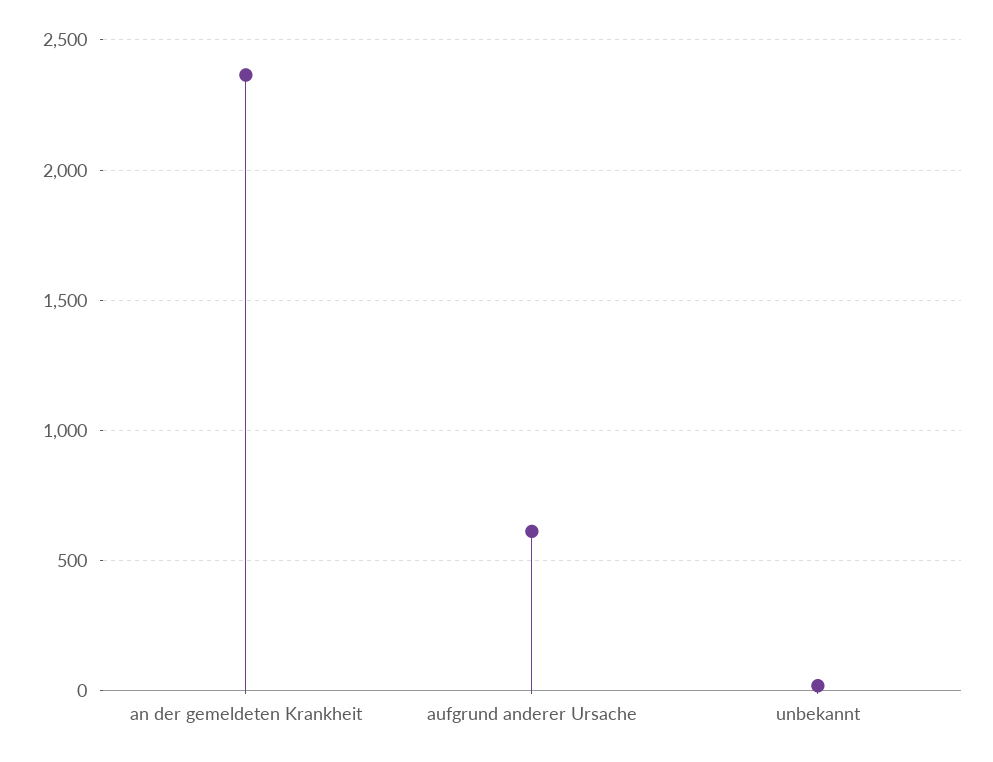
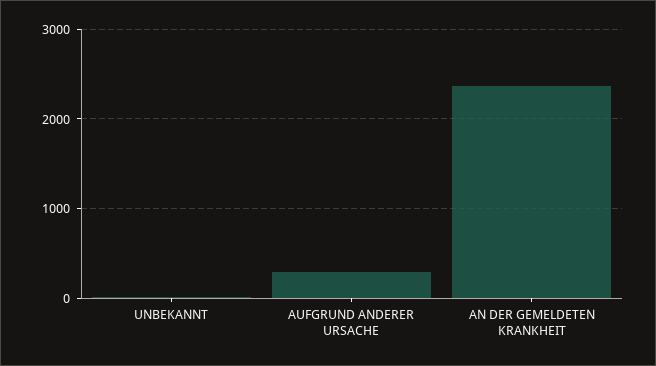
  {
    "an der gemeldeten Krankheit": 2350,
-   "aufgrund anderer Ursache": 600,
+   "aufgrund anderer Ursache": 300,
    "unbekannt": 0
  }

